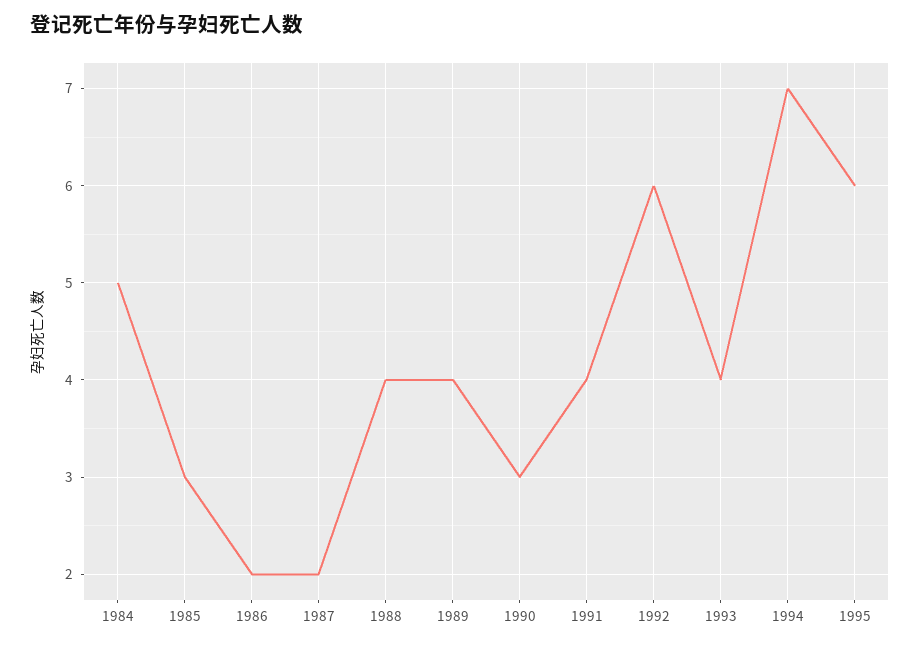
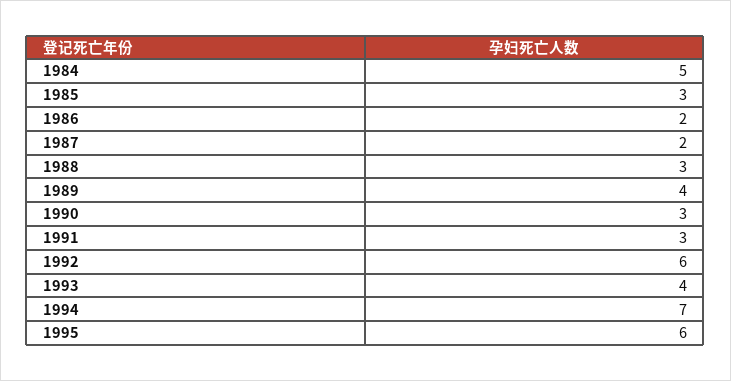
  {
    "1984": 5,
    "1985": 3,
    "1986": 2,
    "1987": 2,
-   "1988": 4,
+   "1988": 3,
    "1989": 4,
    "1990": 3,
-   "1991": 4,
+   "1991": 3,
    "1992": 6,
    "1993": 4,
    "1994": 7,
    "1995": 6
  }

